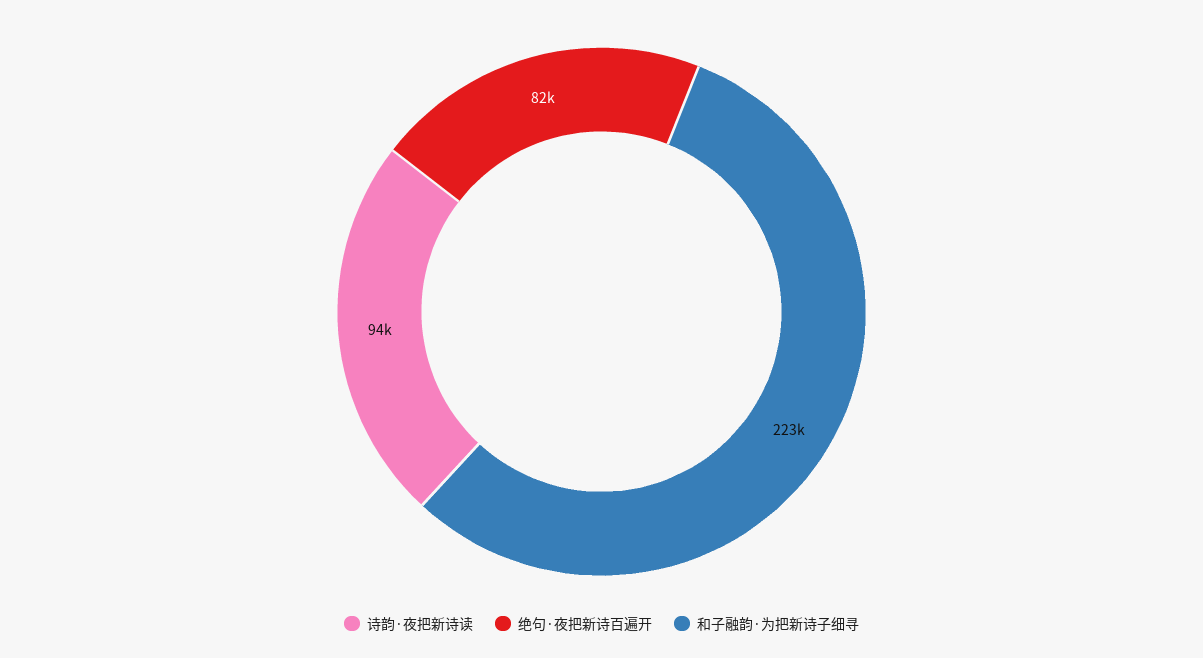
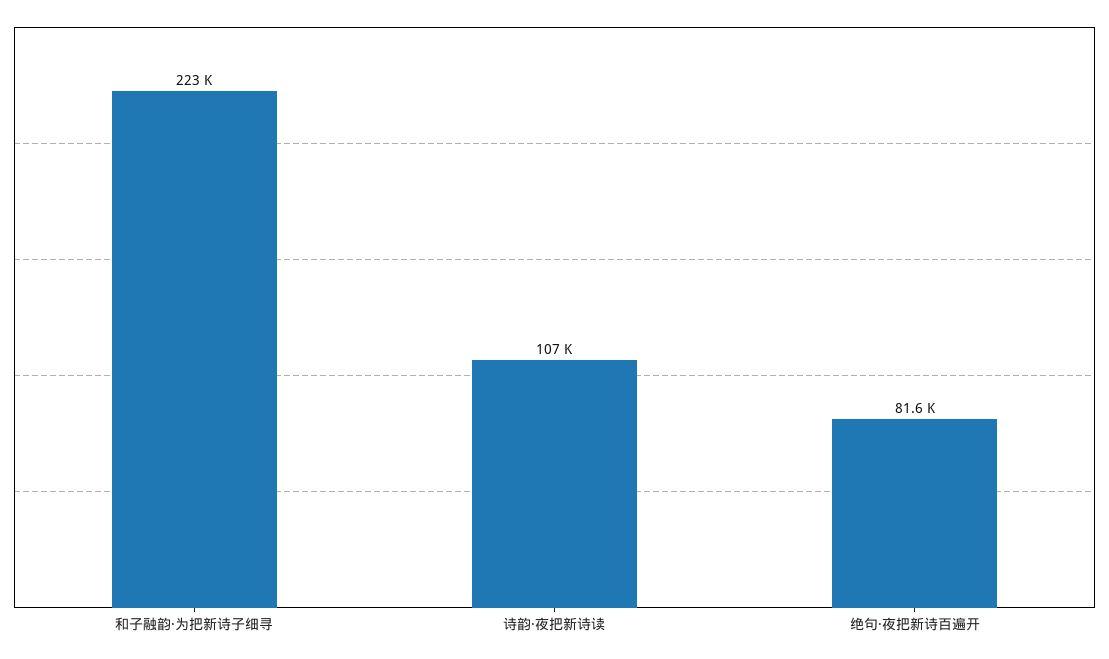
  {
-   "诗韵·夜把新诗读": 94000,
+   "诗韵·夜把新诗读": 107000,
    "绝句·夜把新诗百遍开": 81600,
    "和子融韵·为把新诗子细寻": 223000
  }

